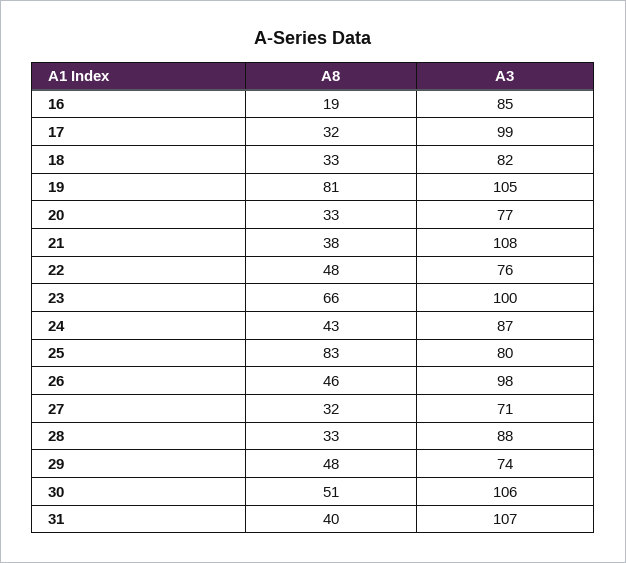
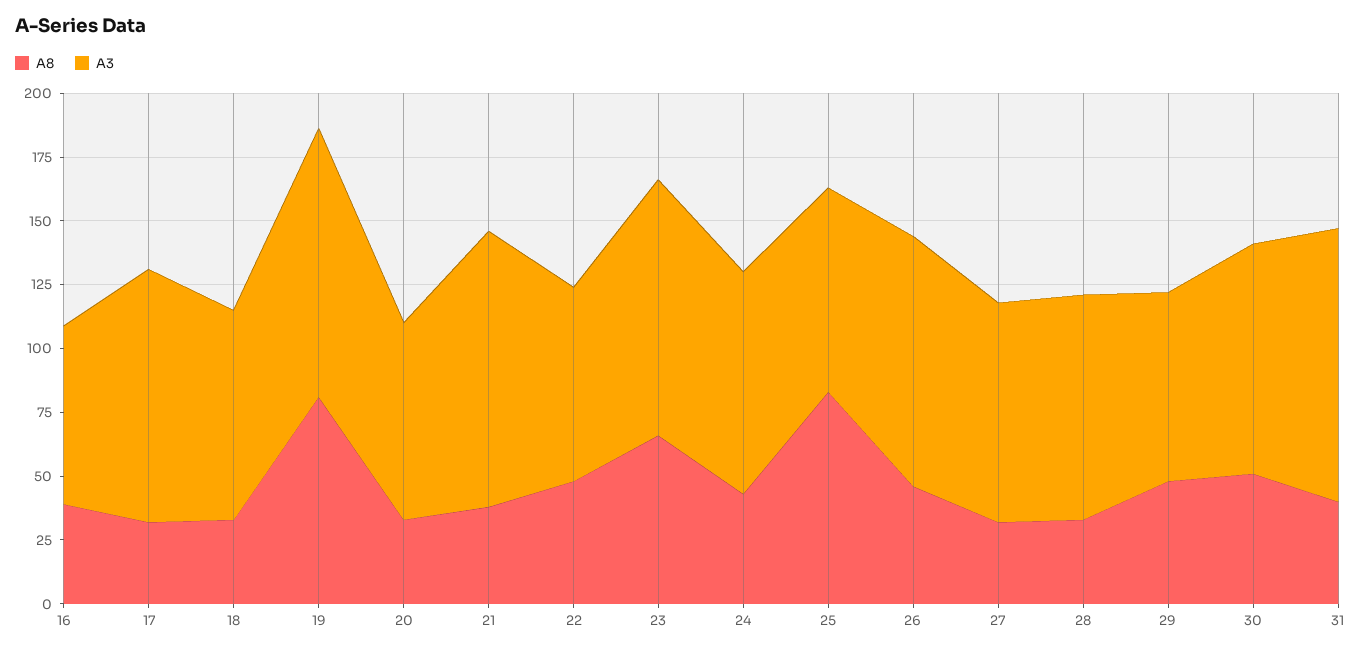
  {
    "A8": {
-     "16": 19,
+     "16": 40,
      "17": 32,
      "18": 33,
      "19": 81,
      "20": 33,
      "21": 38,
      "22": 48,
      "23": 66,
      "24": 43,
      "25": 83,
      "26": 46,
      "27": 32,
      "28": 33,
      "29": 48,
      "30": 51,
      "31": 40
    },
    "A3": {
-     "16": 85,
+     "16": 70,
      "17": 99,
      "18": 82,
      "19": 105,
      "20": 77,
      "21": 108,
      "22": 76,
      "23": 100,
      "24": 87,
      "25": 80,
      "26": 98,
-     "27": 71,
+     "27": 85,
      "28": 88,
      "29": 74,
-     "30": 106,
+     "30": 90,
      "31": 107
    }
  }

